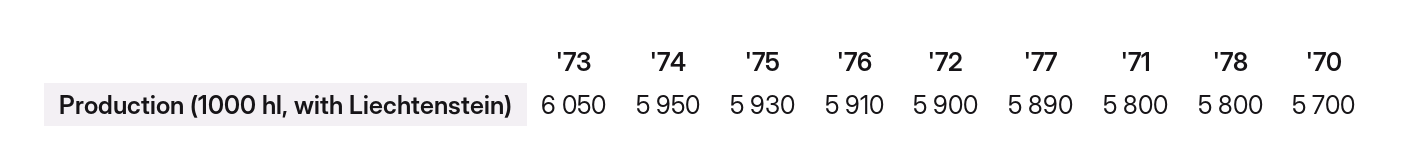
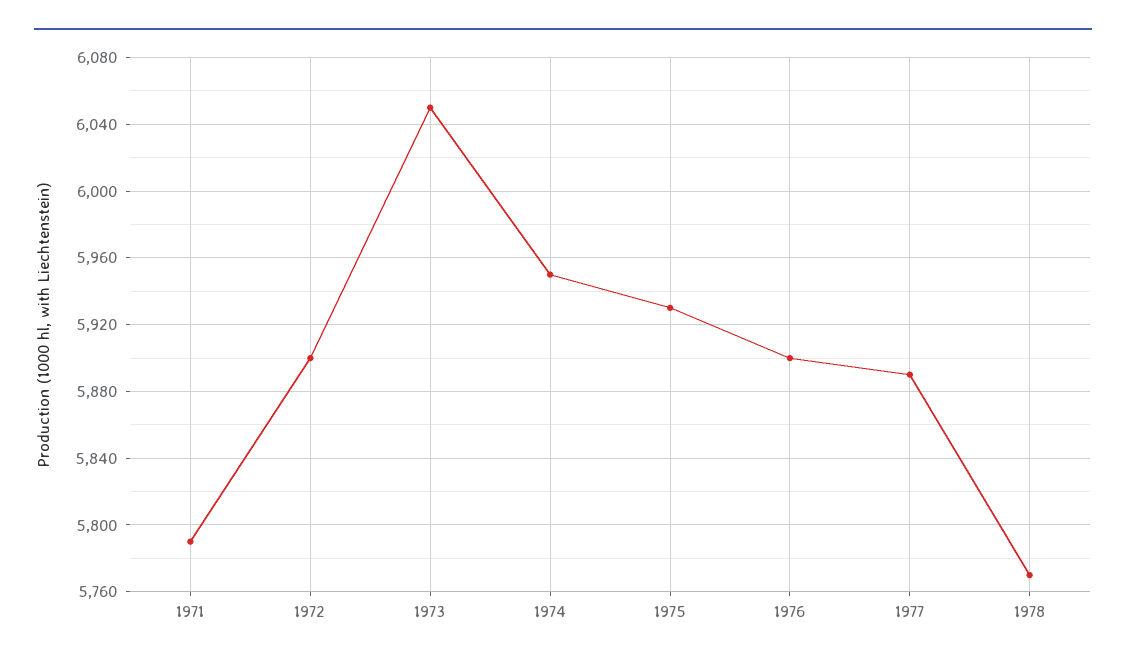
  {
    "'73": 6050,
    "'74": 5950,
    "'75": 5930,
-   "'76": 5910,
+   "'76": 5900,
    "'72": 5900,
    "'77": 5890,
-   "'71": 5800,
+   "'71": 5790,
-   "'78": 5800,
+   "'78": 5770
-   "'70": 5700
  }

